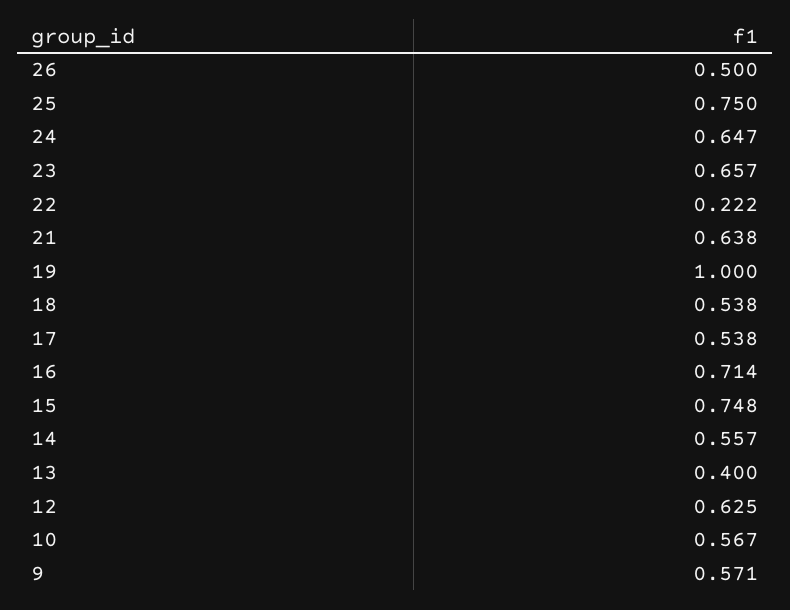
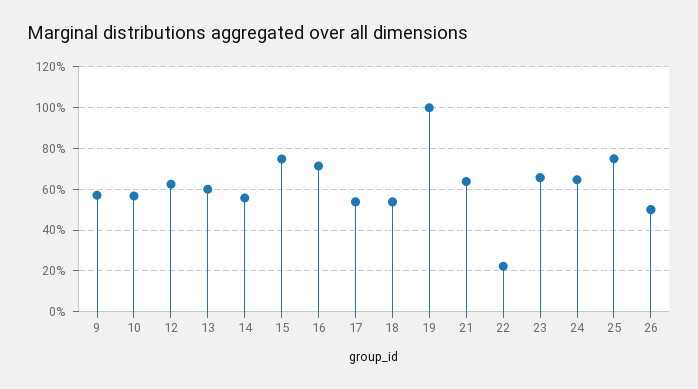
  {
    "26": 0.5,
    "25": 0.75,
    "24": 0.647,
    "23": 0.657,
    "22": 0.222,
    "21": 0.638,
    "19": 1,
    "18": 0.538,
    "17": 0.538,
    "16": 0.714,
    "15": 0.748,
    "14": 0.557,
-   "13": 0.4,
+   "13": 0.6,
    "12": 0.625,
    "10": 0.567,
    "9": 0.571
  }

